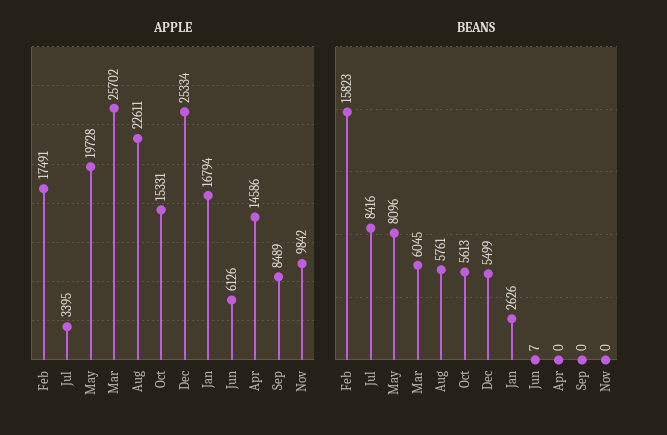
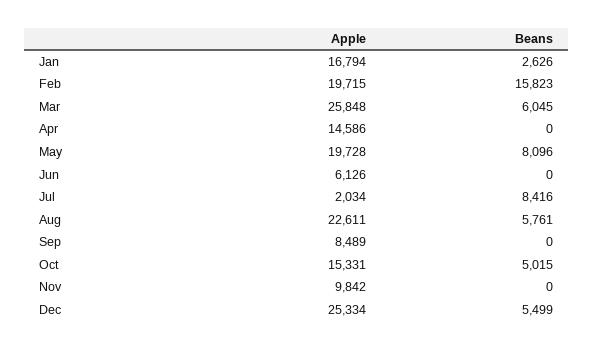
  {
    "APPLE": {
-     "Feb": 17491,
+     "Feb": 19715,
-     "Jul": 3395,
+     "Jul": 2034,
      "May": 19728,
-     "Mar": 25702,
+     "Mar": 25848,
      "Aug": 22611,
      "Oct": 15331,
      "Dec": 25334,
      "Jan": 16794,
      "Jun": 6126,
      "Apr": 14586,
      "Sep": 8489,
      "Nov": 9842
    },
    "BEANS": {
      "Feb": 15823,
      "Jul": 8416,
      "May": 8096,
      "Mar": 6045,
      "Aug": 5761,
-     "Oct": 5613,
+     "Oct": 5015,
      "Dec": 5499,
      "Jan": 2626,
-     "Jun": 7,
+     "Jun": 0,
      "Apr": 0,
      "Sep": 0,
      "Nov": 0
    }
  }

